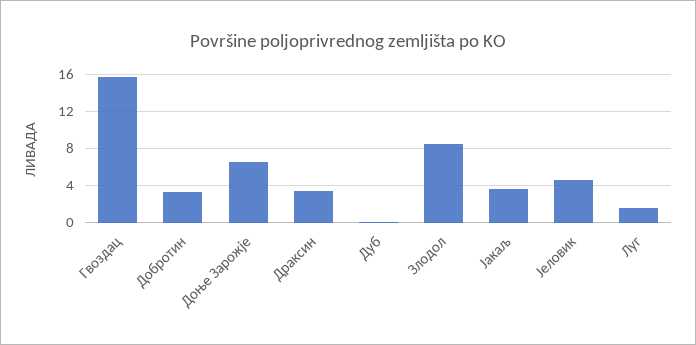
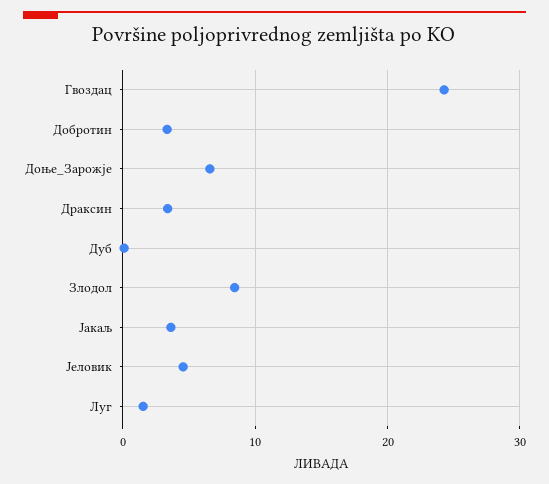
  {
-   "Гвоздац": 16,
+   "Гвоздац": 24,
    "Добротин": 3,
    "Доње Зарожје": 7,
    "Драксин": 3,
    "Дуб": 0,
    "Злодол": 8,
    "Јакаљ": 4,
    "Јеловик": 5,
    "Луг": 2
  }

